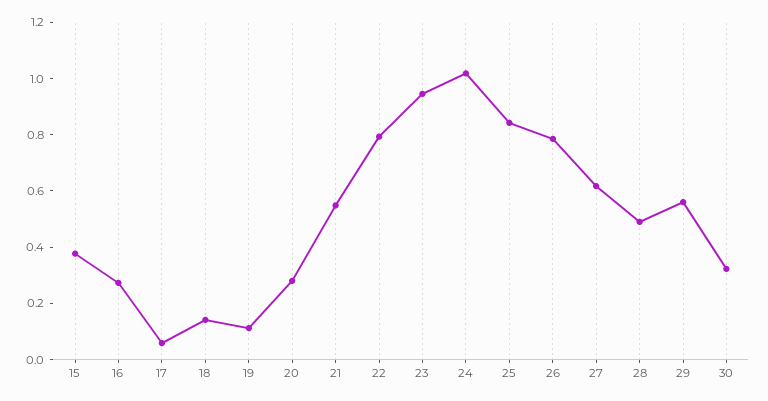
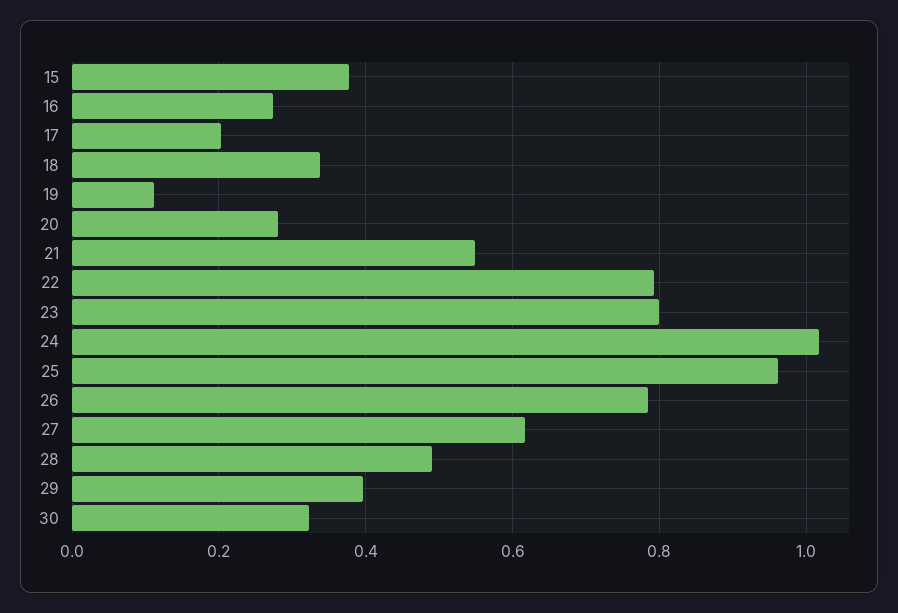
  {
    "15": 0.38,
    "16": 0.28,
-   "17": 0.05,
+   "17": 0.2,
-   "18": 0.15,
+   "18": 0.34,
    "19": 0.12,
    "20": 0.28,
    "21": 0.54,
    "22": 0.8,
-   "23": 0.95,
+   "23": 0.8,
    "24": 1.02,
-   "25": 0.85,
+   "25": 0.96,
    "26": 0.78,
    "27": 0.62,
    "28": 0.5,
-   "29": 0.55,
+   "29": 0.4,
    "30": 0.32
  }

